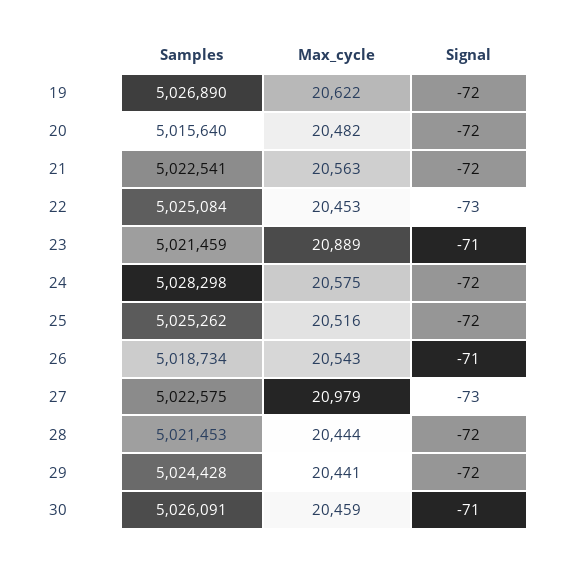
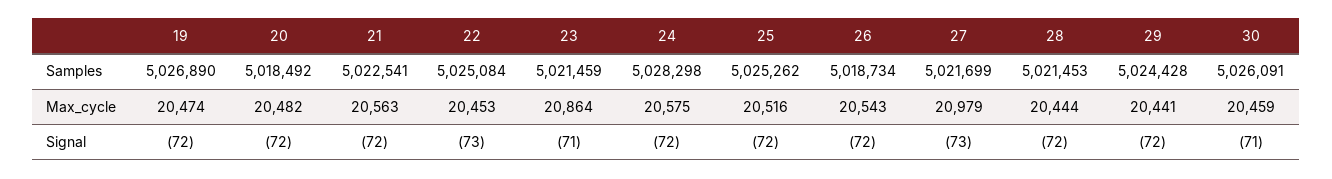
  {
    "Samples": {
      "19": 5026890,
-     "20": 5015640,
+     "20": 5018492,
      "21": 5022541,
      "22": 5025084,
      "23": 5021459,
      "24": 5028298,
      "25": 5025262,
      "26": 5018734,
-     "27": 5022575,
+     "27": 5021699,
      "28": 5021453,
      "29": 5024428,
      "30": 5026091
    },
    "Max_cycle": {
-     "19": 20622,
+     "19": 20474,
      "20": 20482,
      "21": 20563,
      "22": 20453,
-     "23": 20889,
+     "23": 20864,
      "24": 20575,
      "25": 20516,
      "26": 20543,
      "27": 20979,
      "28": 20444,
      "29": 20441,
      "30": 20459
    },
    "Signal": {
      "19": -72,
      "20": -72,
      "21": -72,
      "22": -73,
      "23": -71,
      "24": -72,
      "25": -72,
-     "26": -71,
+     "26": -72,
      "27": -73,
      "28": -72,
      "29": -72,
      "30": -71
    }
  }

